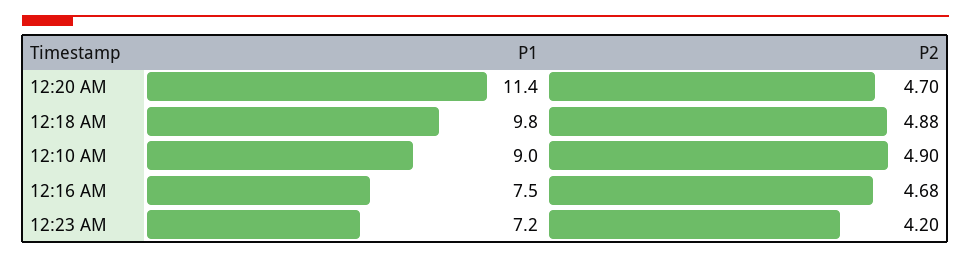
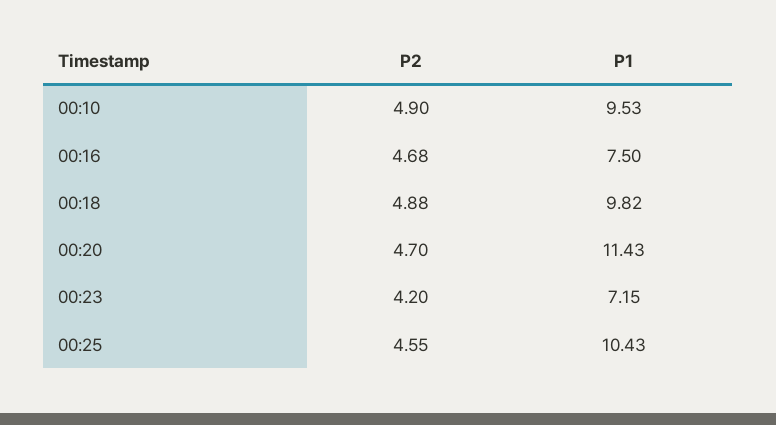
  {
    "P1": {
      "12:20 AM": 11.43,
      "12:18 AM": 9.82,
-     "12:10 AM": 9,
+     "12:10 AM": 9.53,
      "12:16 AM": 7.5,
-     "12:23 AM": 7.15
+     "12:23 AM": 7.15,
+     "00:25": 10.43
    },
    "P2": {
      "12:20 AM": 4.7,
      "12:18 AM": 4.88,
      "12:10 AM": 4.9,
      "12:16 AM": 4.68,
-     "12:23 AM": 4.2
+     "12:23 AM": 4.2,
+     "00:25": 4.55
    }
  }

